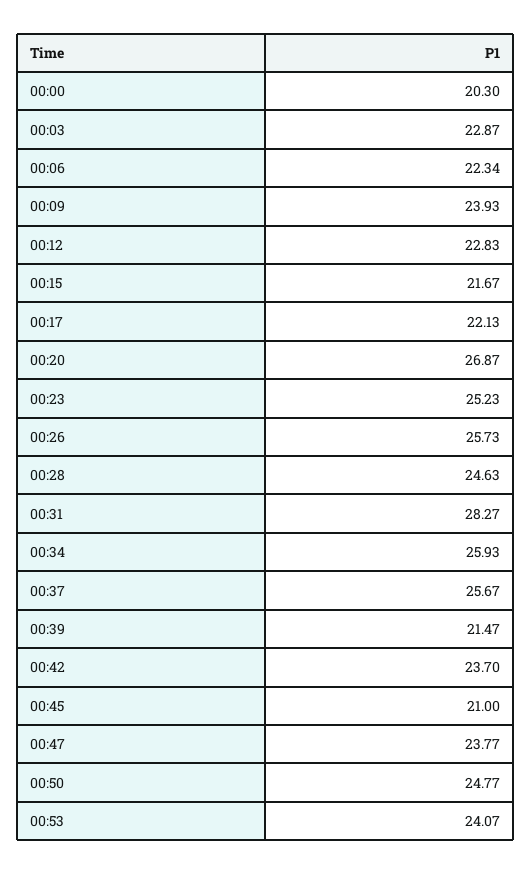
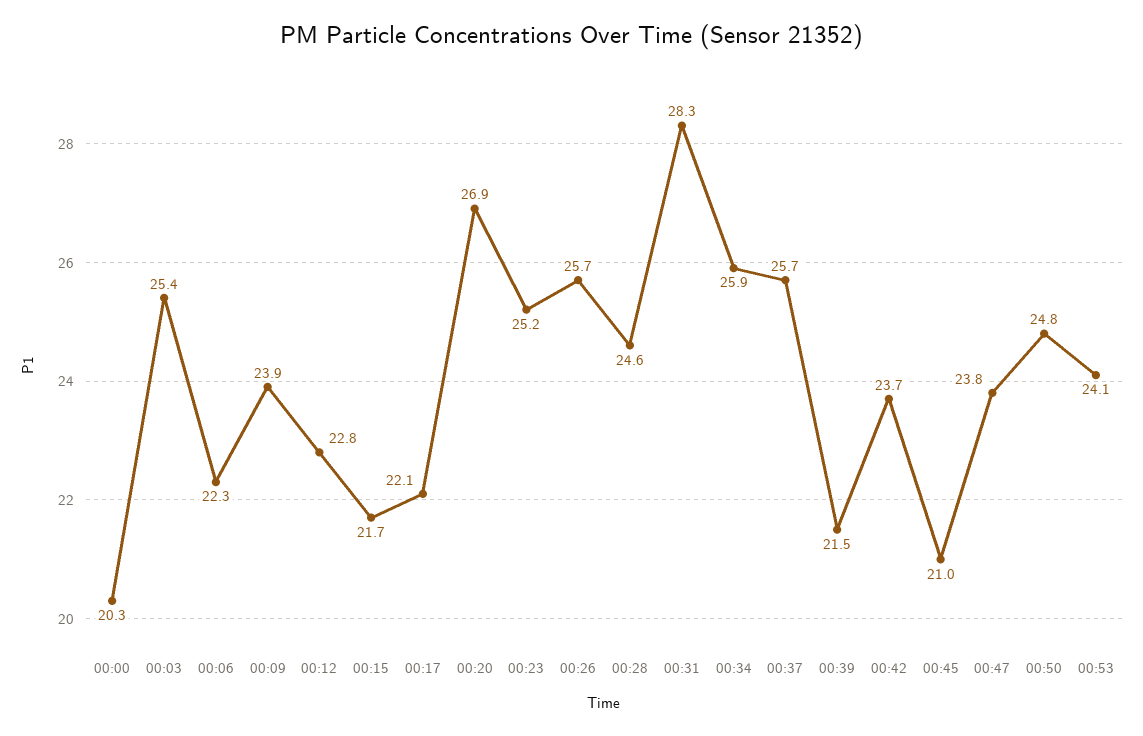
  {
    "00:00": 20.3,
-   "00:03": 22.87,
+   "00:03": 25.4,
    "00:06": 22.34,
    "00:09": 23.93,
    "00:12": 22.83,
    "00:15": 21.67,
    "00:17": 22.13,
    "00:20": 26.87,
    "00:23": 25.23,
    "00:26": 25.73,
    "00:28": 24.63,
    "00:31": 28.27,
    "00:34": 25.93,
    "00:37": 25.67,
    "00:39": 21.47,
    "00:42": 23.7,
    "00:45": 21,
    "00:47": 23.77,
    "00:50": 24.77,
    "00:53": 24.07
  }

